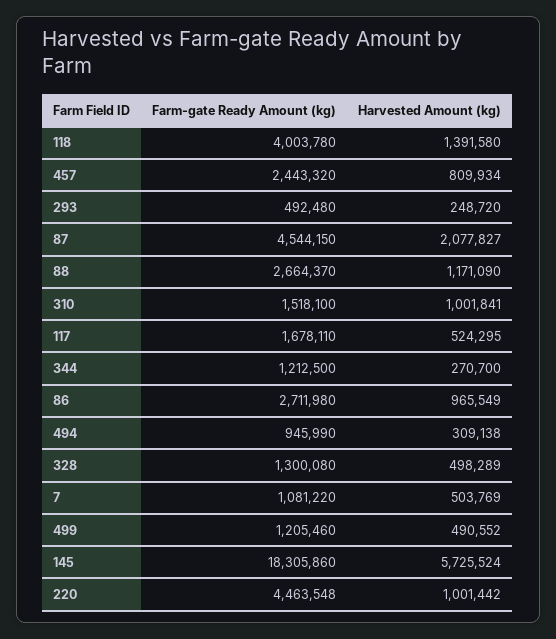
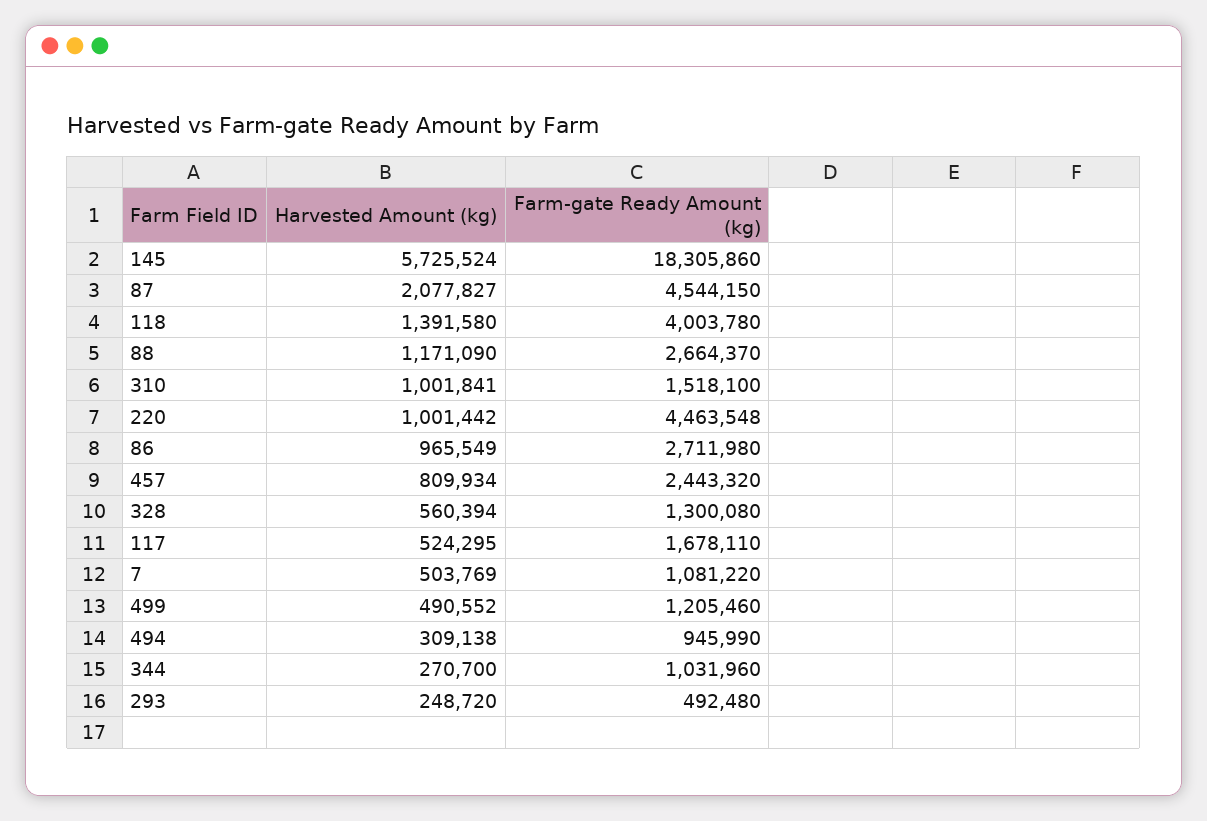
  {
    "Farm-gate Ready Amount (kg)": {
      "118": 4003780,
      "457": 2443320,
      "293": 492480,
      "87": 4544150,
      "88": 2664370,
      "310": 1518100,
      "117": 1678110,
-     "344": 1212500,
+     "344": 1031960,
      "86": 2711980,
      "494": 945990,
      "328": 1300080,
      "7": 1081220,
      "499": 1205460,
      "145": 18305860,
      "220": 4463548
    },
    "Harvested Amount (kg)": {
      "118": 1391580,
      "457": 809934,
      "293": 248720,
      "87": 2077827,
      "88": 1171090,
      "310": 1001841,
      "117": 524295,
      "344": 270700,
      "86": 965549,
      "494": 309138,
-     "328": 498289,
+     "328": 560394,
      "7": 503769,
      "499": 490552,
      "145": 5725524,
      "220": 1001442
    }
  }

